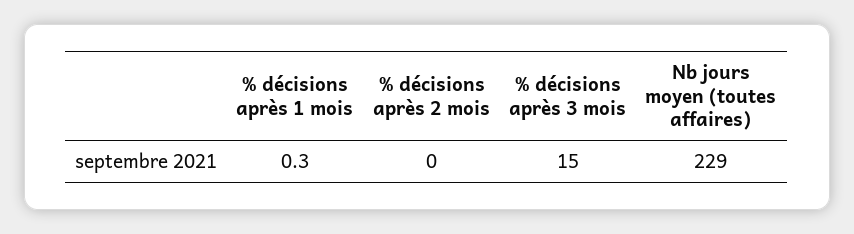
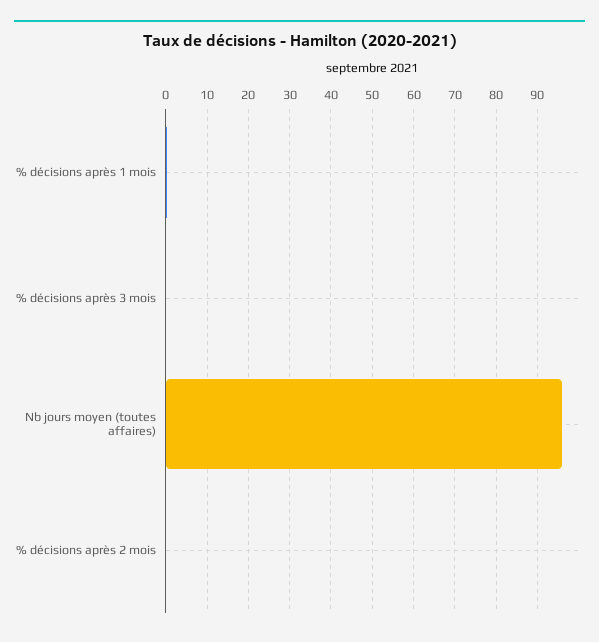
  {
    "% décisions après 1 mois": 0.3,
    "% décisions après 2 mois": 0,
-   "% décisions après 3 mois": 15,
+   "% décisions après 3 mois": 0,
-   "Nb jours moyen (toutes affaires)": 229
+   "Nb jours moyen (toutes affaires)": 96
  }

